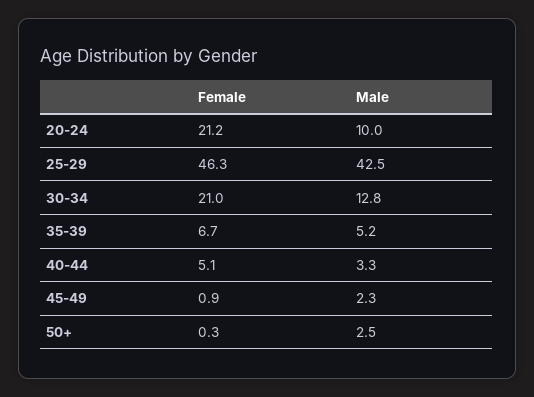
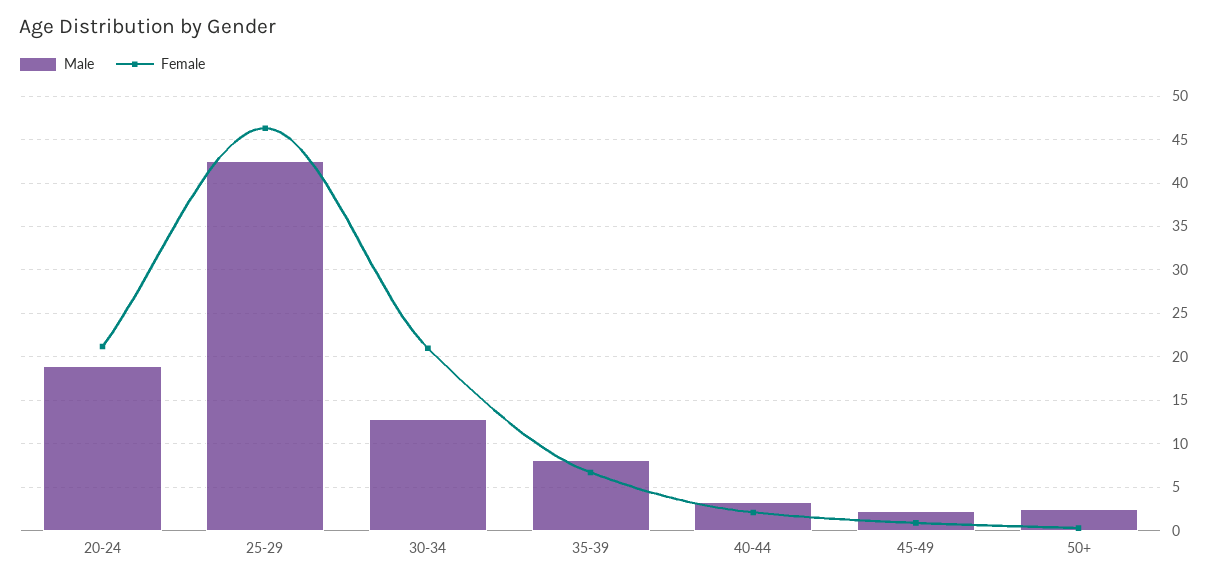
  {
    "Female": {
      "20-24": 21.2,
      "25-29": 46.3,
      "30-34": 21,
      "35-39": 6.7,
-     "40-44": 5.1,
+     "40-44": 2,
      "45-49": 0.9,
      "50+": 0.3
    },
    "Male": {
-     "20-24": 10,
+     "20-24": 19,
      "25-29": 42.5,
      "30-34": 12.8,
-     "35-39": 5.2,
+     "35-39": 8,
      "40-44": 3.3,
      "45-49": 2.3,
      "50+": 2.5
    }
  }

